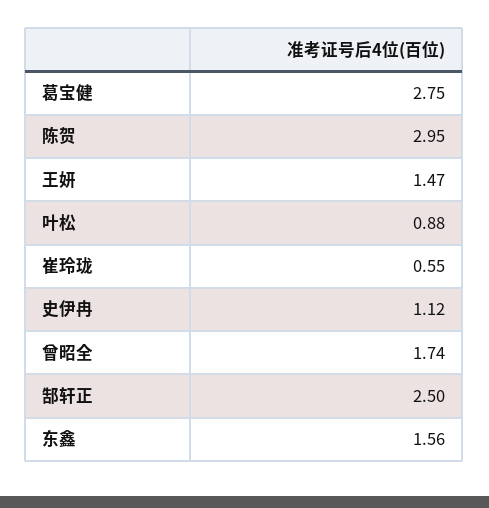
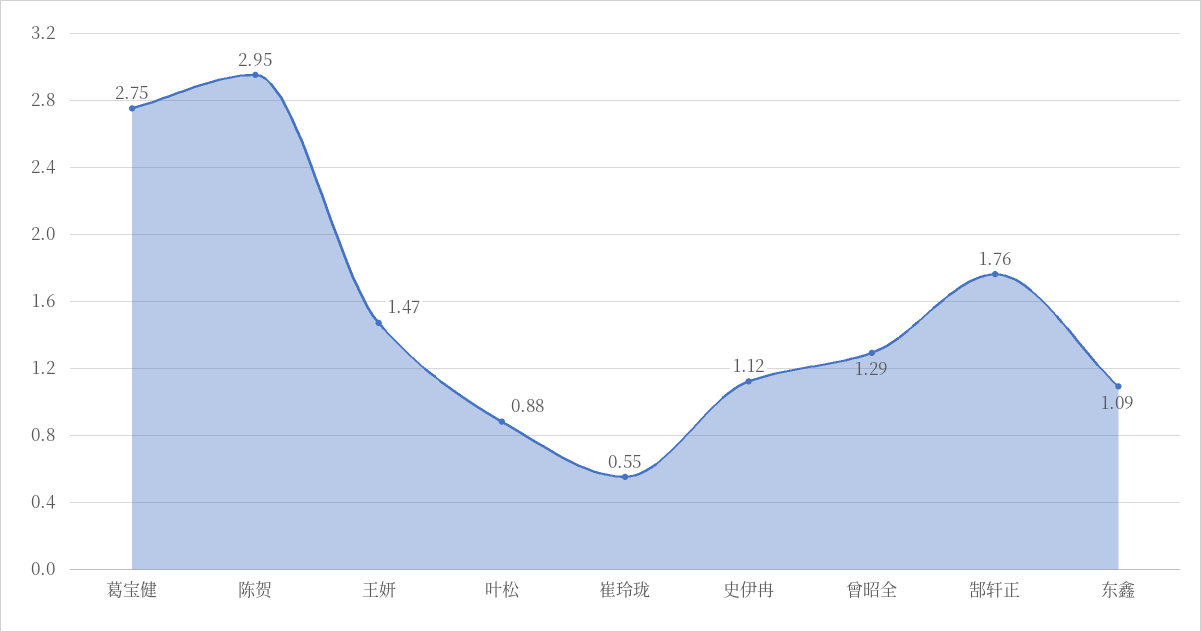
  {
    "葛宝健": 2.75,
    "陈贺": 2.95,
    "王妍": 1.47,
    "叶松": 0.88,
    "崔玲珑": 0.55,
    "史伊冉": 1.12,
-   "曾昭全": 1.74,
+   "曾昭全": 1.29,
-   "郜轩正": 2.5,
+   "郜轩正": 1.76,
-   "东鑫": 1.56
+   "东鑫": 1.09
  }

